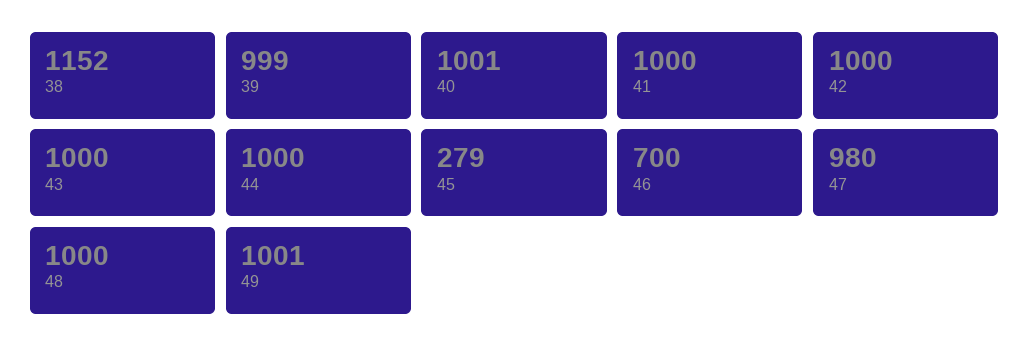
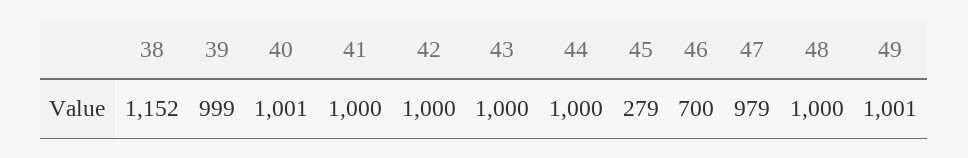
  {
    "38": 1152,
    "39": 999,
    "40": 1001,
    "41": 1000,
    "42": 1000,
    "43": 1000,
    "44": 1000,
    "45": 279,
    "46": 700,
-   "47": 980,
+   "47": 979,
    "48": 1000,
    "49": 1001
  }

